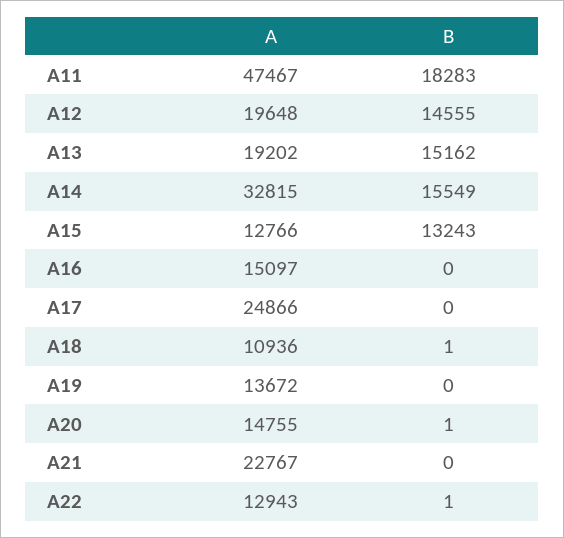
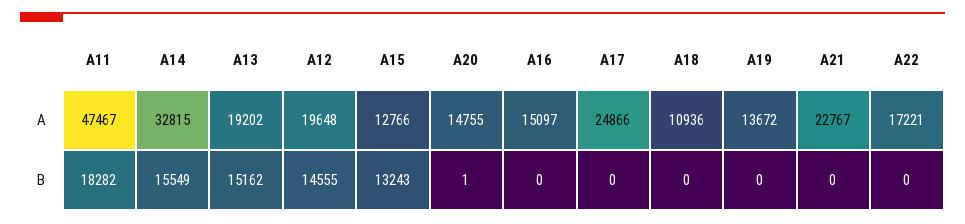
  {
    "A": {
      "A11": 47467,
      "A12": 19648,
      "A13": 19202,
      "A14": 32815,
      "A15": 12766,
      "A16": 15097,
      "A17": 24866,
      "A18": 10936,
      "A19": 13672,
      "A20": 14755,
      "A21": 22767,
-     "A22": 12943
+     "A22": 17221
    },
    "B": {
-     "A11": 18283,
+     "A11": 18282,
      "A12": 14555,
      "A13": 15162,
      "A14": 15549,
      "A15": 13243,
      "A16": 0,
      "A17": 0,
-     "A18": 1,
+     "A18": 0,
      "A19": 0,
      "A20": 1,
      "A21": 0,
-     "A22": 1
+     "A22": 0
    }
  }

